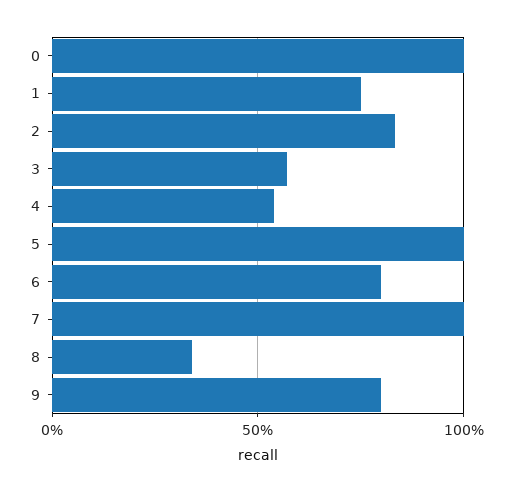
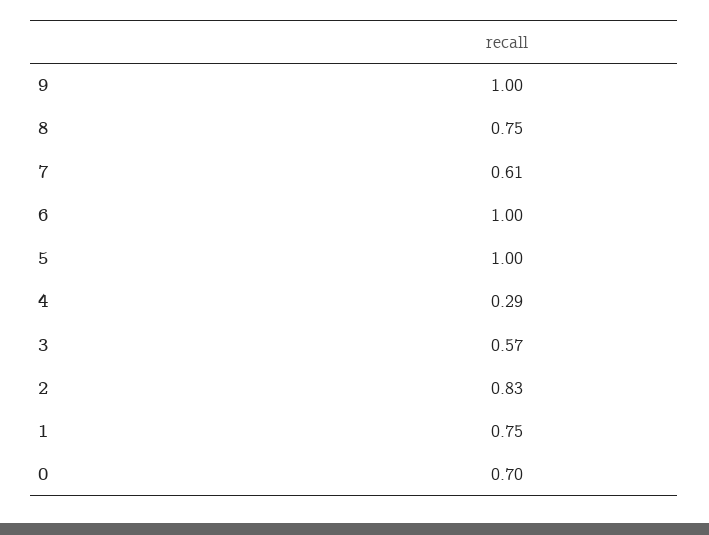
  {
-   "0": 1,
+   "0": 0.7,
    "1": 0.75,
    "2": 0.83,
    "3": 0.57,
-   "4": 0.55,
+   "4": 0.29,
    "5": 1,
-   "6": 0.8,
+   "6": 1,
-   "7": 1,
+   "7": 0.61,
-   "8": 0.35,
+   "8": 0.75,
-   "9": 0.8
+   "9": 1
  }

